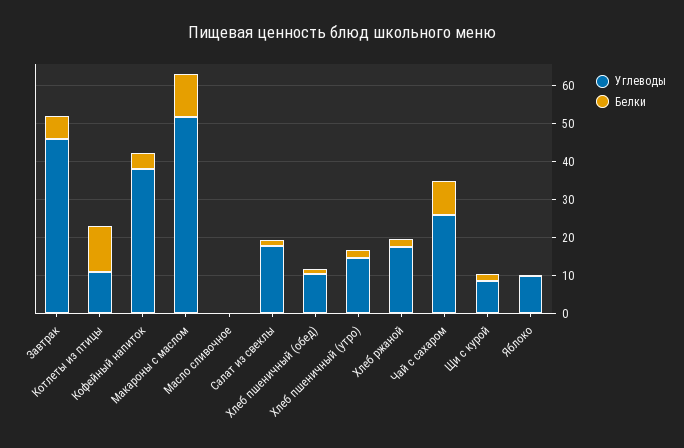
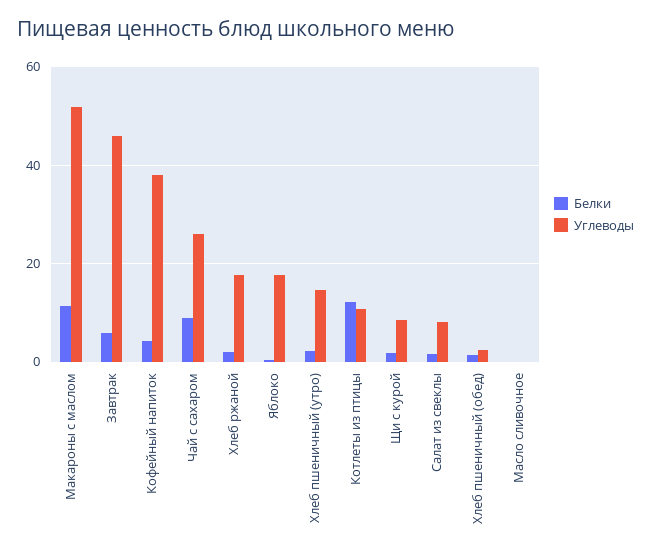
  {
    "Углеводы": {
      "Завтрак": 46,
      "Котлеты из птицы": 10,
      "Кофейный напиток": 38,
      "Макароны с маслом": 52,
      "Масло сливочное": 0,
-     "Салат из свеклы": 17.5,
+     "Салат из свеклы": 8,
-     "Хлеб пшеничный (обед)": 10,
+     "Хлеб пшеничный (обед)": 2,
      "Хлеб пшеничный (утро)": 14,
      "Хлеб ржаной": 18,
      "Чай с сахаром": 26,
      "Щи с курой": 8,
-     "Яблоко": 10
+     "Яблоко": 18
    },
    "Белки": {
      "Завтрак": 6,
      "Котлеты из птицы": 12,
      "Кофейный напиток": 4,
      "Макароны с маслом": 12,
      "Масло сливочное": 0,
      "Салат из свеклы": 2,
      "Хлеб пшеничный (обед)": 2,
      "Хлеб пшеничный (утро)": 2,
      "Хлеб ржаной": 2,
      "Чай с сахаром": 8,
      "Щи с курой": 2,
      "Яблоко": 0
    }
  }

